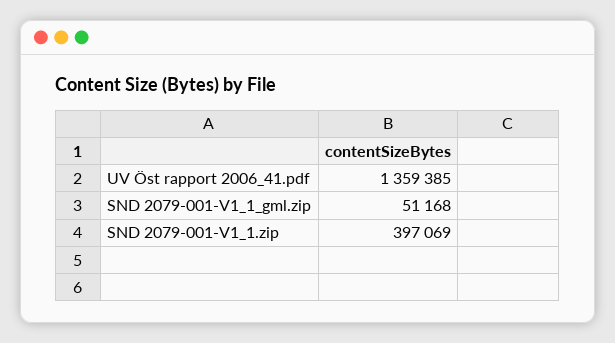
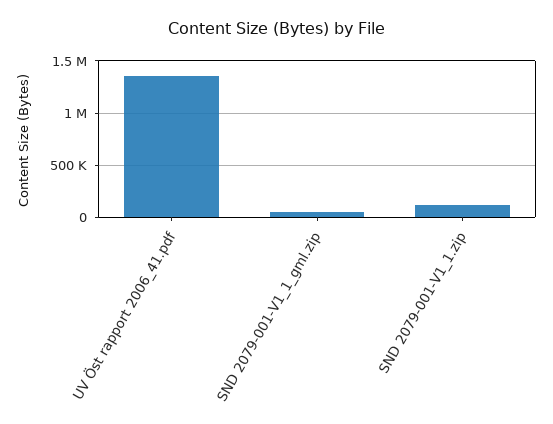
  {
    "UV Öst rapport 2006_41.pdf": 1359385,
    "SND 2079-001-V1_1_gml.zip": 51168,
-   "SND 2079-001-V1_1.zip": 397069
+   "SND 2079-001-V1_1.zip": 100000
  }

